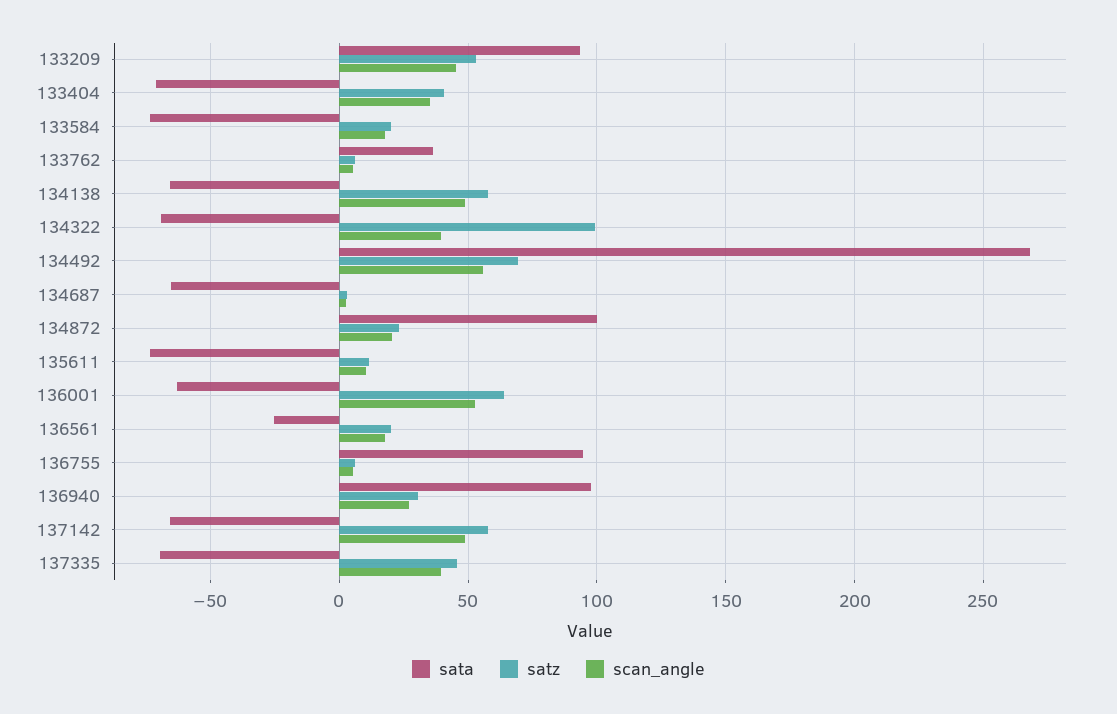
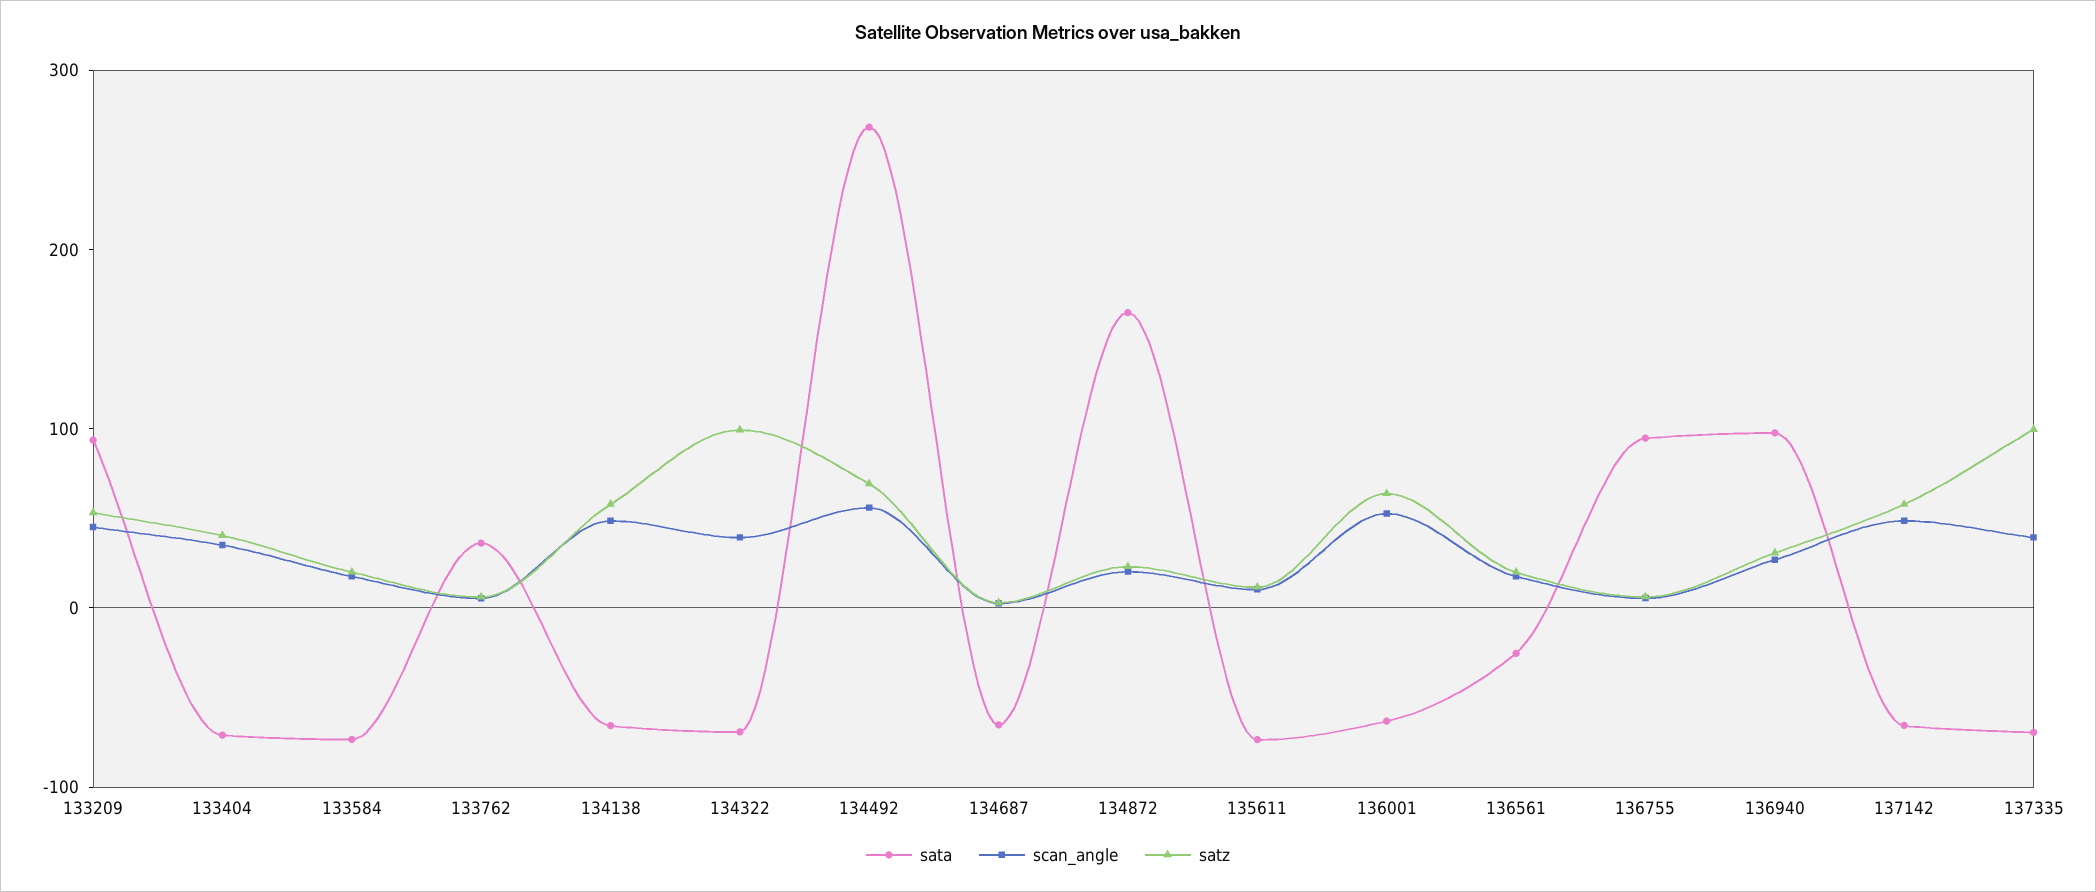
  {
    "sata": {
      "133209": 95,
      "133404": -70,
      "133584": -75,
      "133762": 35,
      "134138": -65,
      "134322": -70,
      "134492": 270,
      "134687": -65,
-     "134872": 100,
+     "134872": 160,
      "135611": -75,
      "136001": -65,
      "136561": -25,
      "136755": 95,
      "136940": 100,
      "137142": -65,
      "137335": -70
    },
    "satz": {
      "133209": 55,
      "133404": 40,
      "133584": 20,
      "133762": 5,
      "134138": 60,
      "134322": 100,
      "134492": 70,
      "134687": 5,
      "134872": 25,
      "135611": 10,
      "136001": 65,
      "136561": 20,
      "136755": 5,
      "136940": 30,
      "137142": 60,
-     "137335": 45
+     "137335": 100
    },
    "scan_angle": {
      "133209": 45,
      "133404": 35,
      "133584": 20,
      "133762": 5,
      "134138": 50,
      "134322": 40,
      "134492": 55,
      "134687": 5,
      "134872": 20,
      "135611": 10,
      "136001": 55,
      "136561": 20,
      "136755": 5,
      "136940": 25,
      "137142": 50,
      "137335": 40
    }
  }

